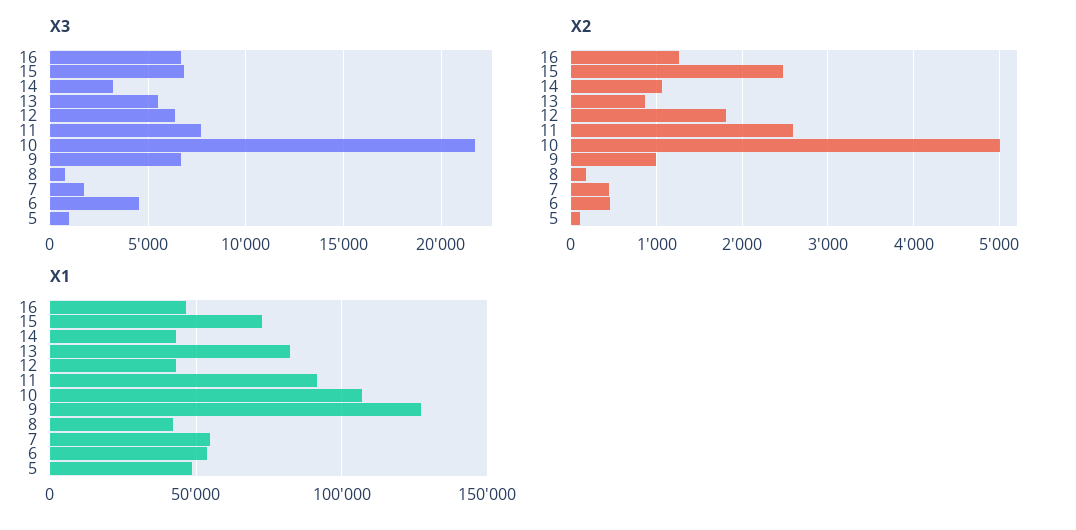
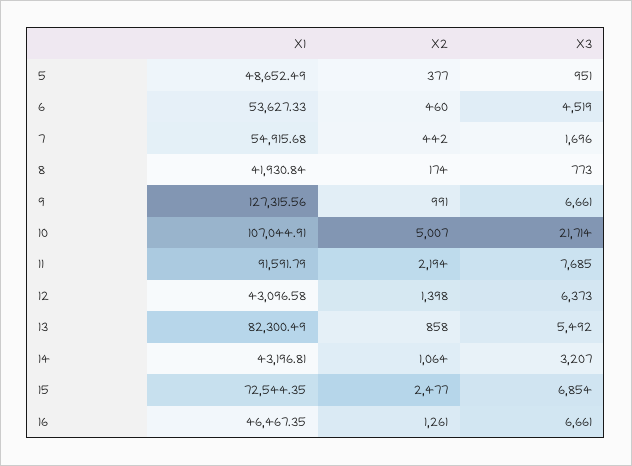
  {
    "X3": {
      "16": 6661,
      "15": 6854,
      "14": 3207,
      "13": 5492,
      "12": 6373,
      "11": 7685,
      "10": 21714,
      "9": 6661,
      "8": 773,
      "7": 1696,
      "6": 4519,
      "5": 951
    },
    "X2": {
      "16": 1261,
      "15": 2477,
      "14": 1064,
      "13": 858,
-     "12": 1800,
+     "12": 1398,
-     "11": 2600,
+     "11": 2194,
      "10": 5007,
      "9": 991,
      "8": 174,
      "7": 442,
      "6": 460,
-     "5": 100
+     "5": 377
    },
    "X1": {
      "16": 46467.35,
      "15": 72544.35,
      "14": 43196.81,
      "13": 82300.49,
      "12": 43096.58,
      "11": 91591.79,
      "10": 107044.91,
      "9": 127315.56,
      "8": 41930.84,
      "7": 54915.68,
      "6": 53627.33,
      "5": 48652.49
    }
  }

